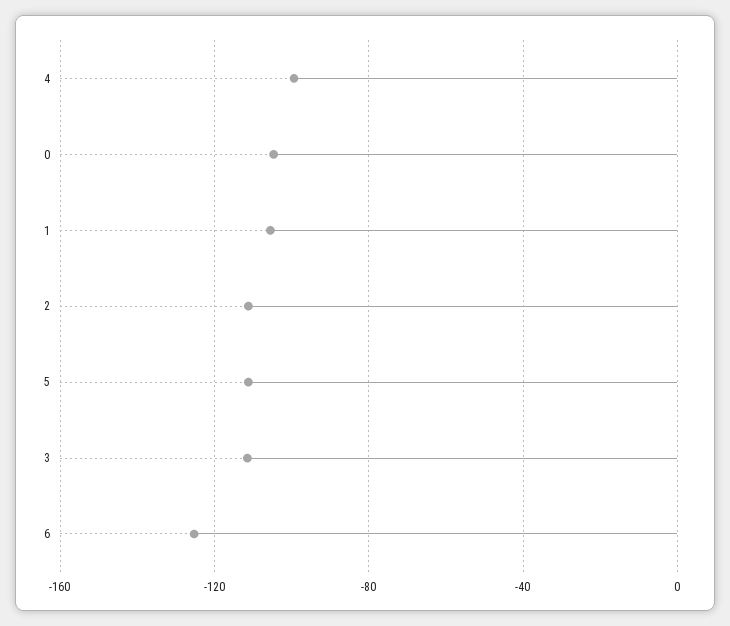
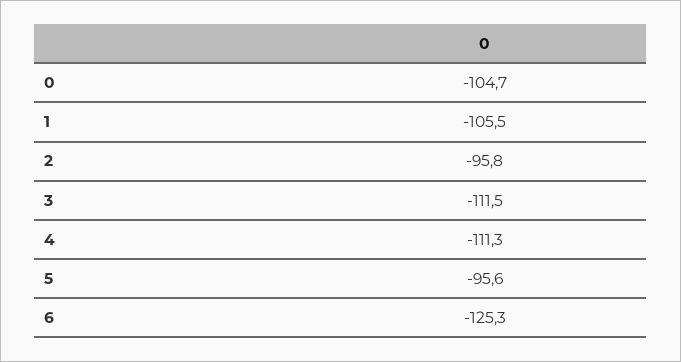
  {
-   "4": -100,
+   "4": -111.3,
    "0": -104.7,
    "1": -105.5,
-   "2": -110,
+   "2": -95.8,
-   "5": -110,
+   "5": -95.6,
    "3": -111.5,
    "6": -125.3
  }

